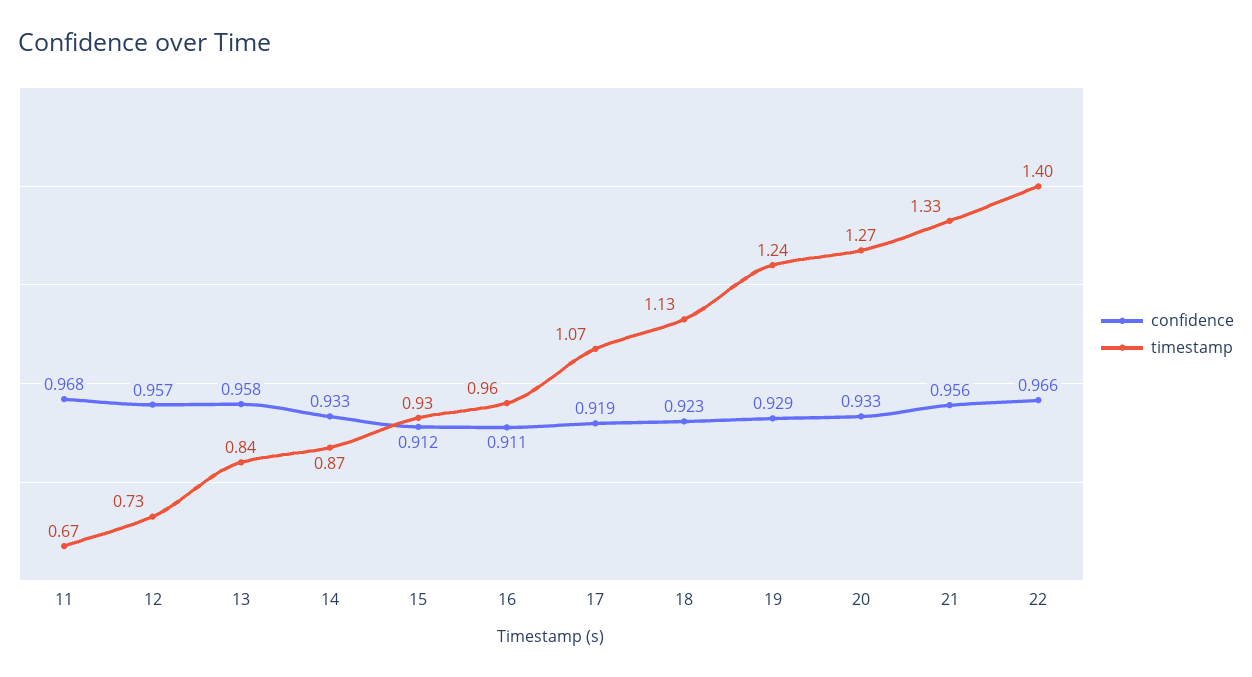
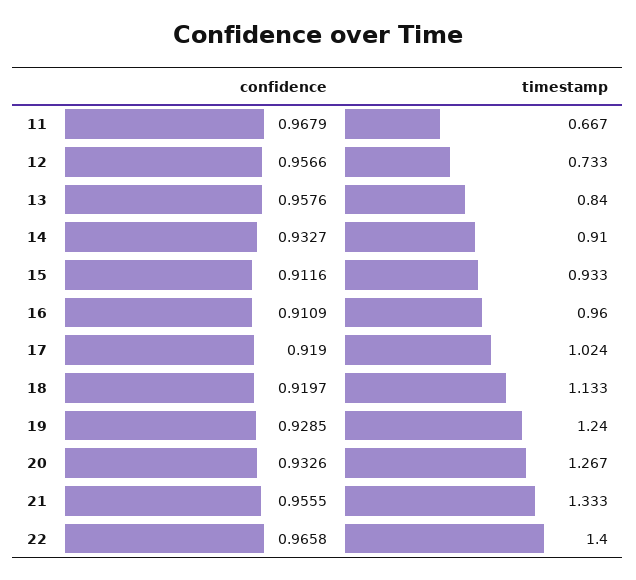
  {
    "confidence": {
      "11": 0.9679,
      "12": 0.9566,
      "13": 0.9576,
      "14": 0.9327,
      "15": 0.9116,
      "16": 0.9109,
      "17": 0.919,
-     "18": 0.923,
+     "18": 0.9197,
      "19": 0.9285,
      "20": 0.9326,
      "21": 0.9555,
      "22": 0.9658
    },
    "timestamp": {
      "11": 0.667,
      "12": 0.733,
      "13": 0.84,
-     "14": 0.87,
+     "14": 0.91,
      "15": 0.933,
      "16": 0.96,
-     "17": 1.07,
+     "17": 1.024,
      "18": 1.133,
      "19": 1.24,
      "20": 1.267,
      "21": 1.333,
      "22": 1.4
    }
  }

